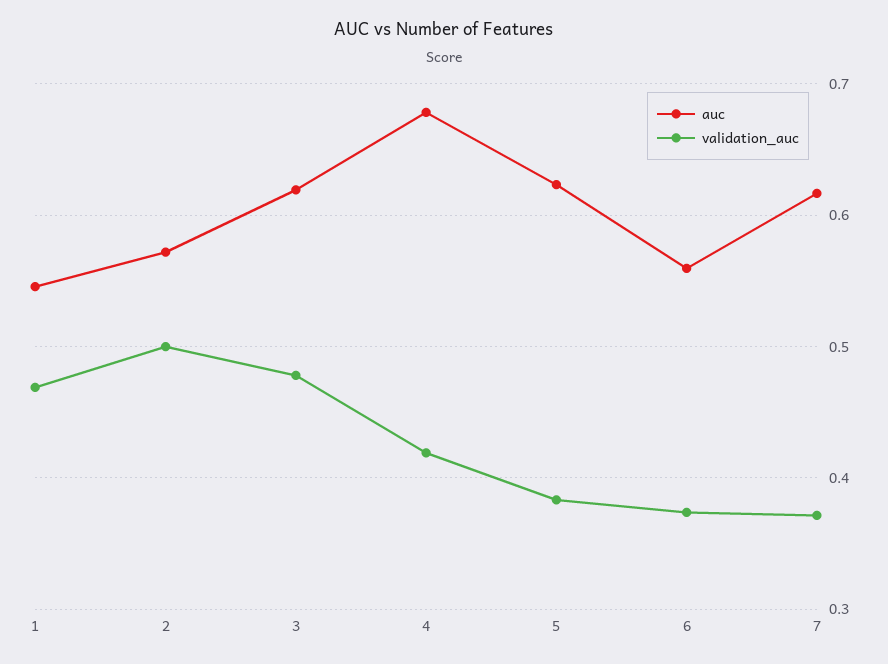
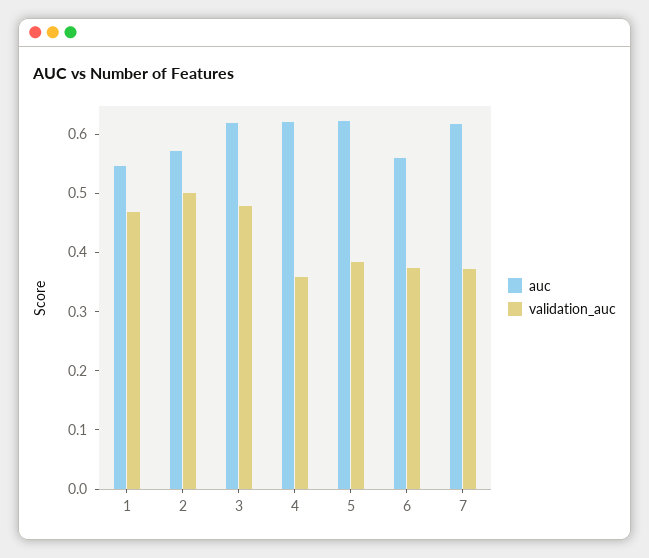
  {
    "auc": {
      "1": 0.55,
      "2": 0.57,
      "3": 0.62,
-     "4": 0.68,
+     "4": 0.62,
      "5": 0.62,
      "6": 0.56,
      "7": 0.62
    },
    "validation_auc": {
      "1": 0.47,
      "2": 0.5,
      "3": 0.48,
-     "4": 0.42,
+     "4": 0.36,
      "5": 0.38,
      "6": 0.37,
      "7": 0.37
    }
  }

